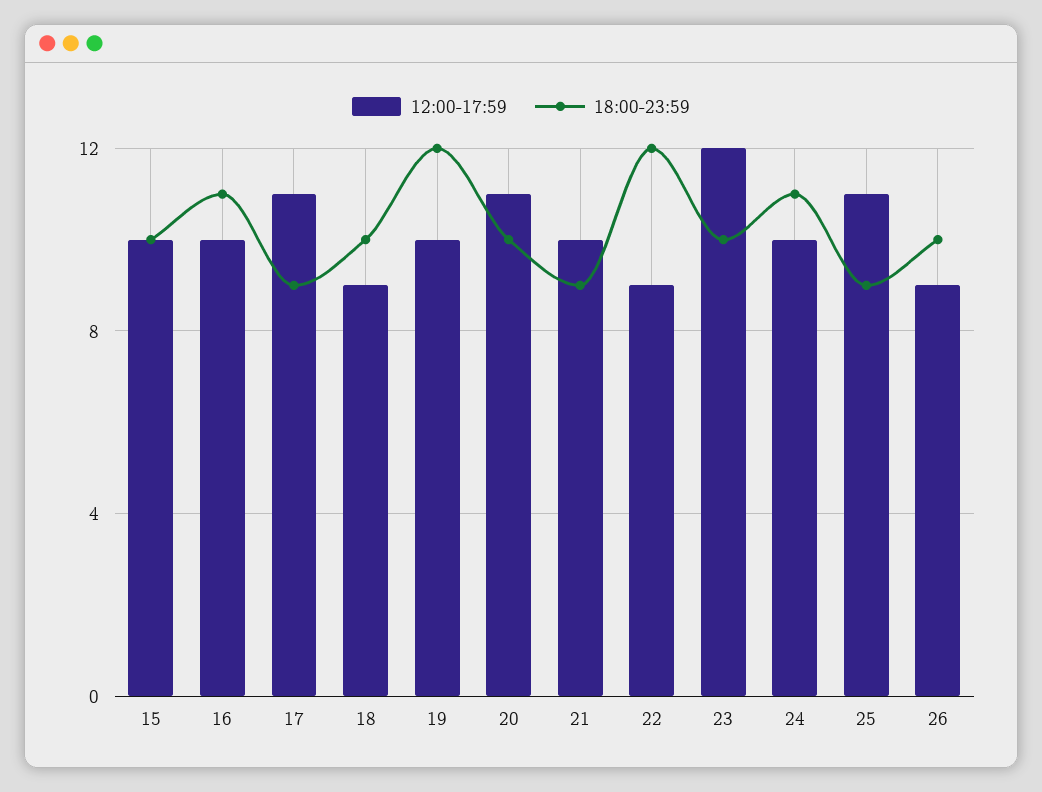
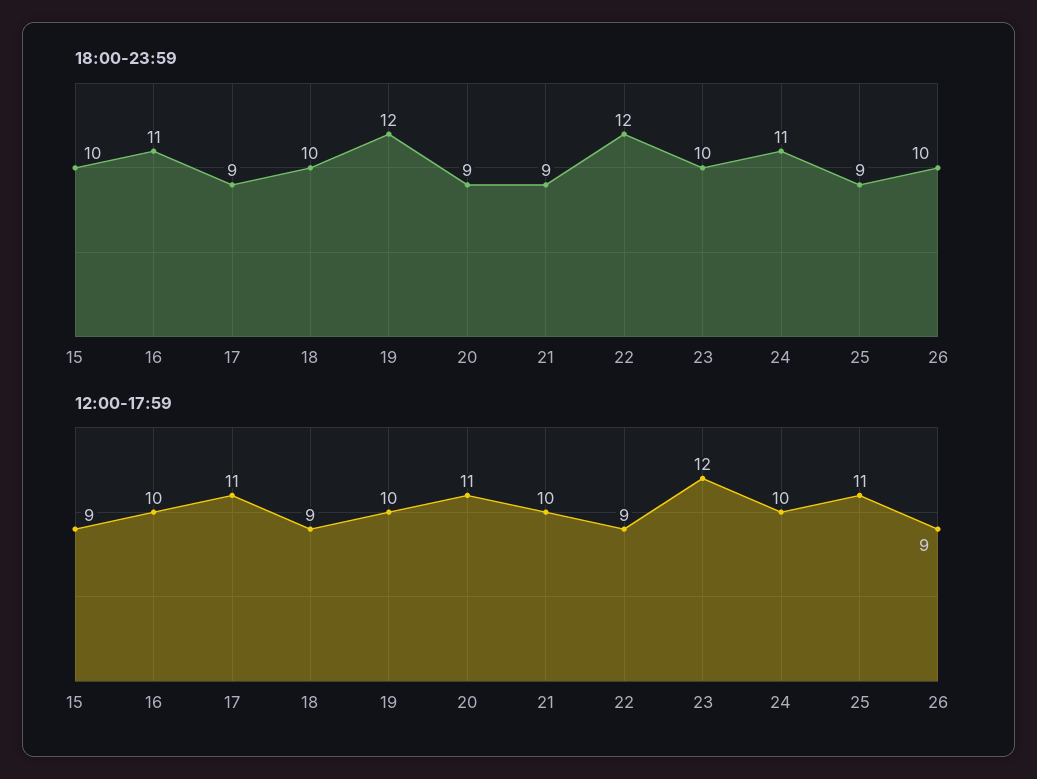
  {
    "12:00-17:59": {
-     "15": 10,
+     "15": 9,
      "16": 10,
      "17": 11,
      "18": 9,
      "19": 10,
      "20": 11,
      "21": 10,
      "22": 9,
      "23": 12,
      "24": 10,
      "25": 11,
      "26": 9
    },
    "18:00-23:59": {
      "15": 10,
      "16": 11,
      "17": 9,
      "18": 10,
      "19": 12,
-     "20": 10,
+     "20": 9,
      "21": 9,
      "22": 12,
      "23": 10,
      "24": 11,
      "25": 9,
      "26": 10
    }
  }

